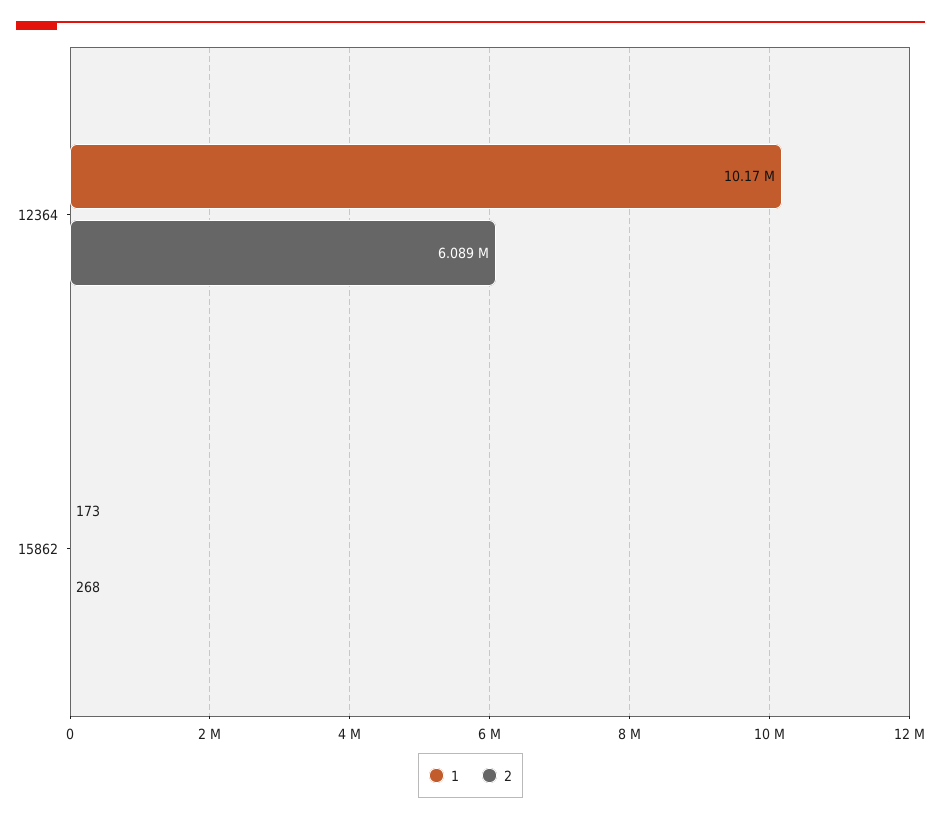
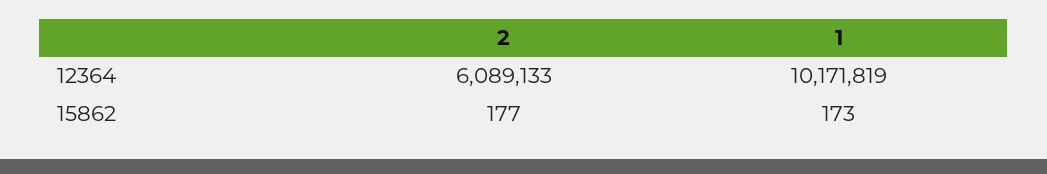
  {
    "1": {
      "12364": 10171819,
      "15862": 173
    },
    "2": {
      "12364": 6089133,
-     "15862": 268
+     "15862": 177
    }
  }

